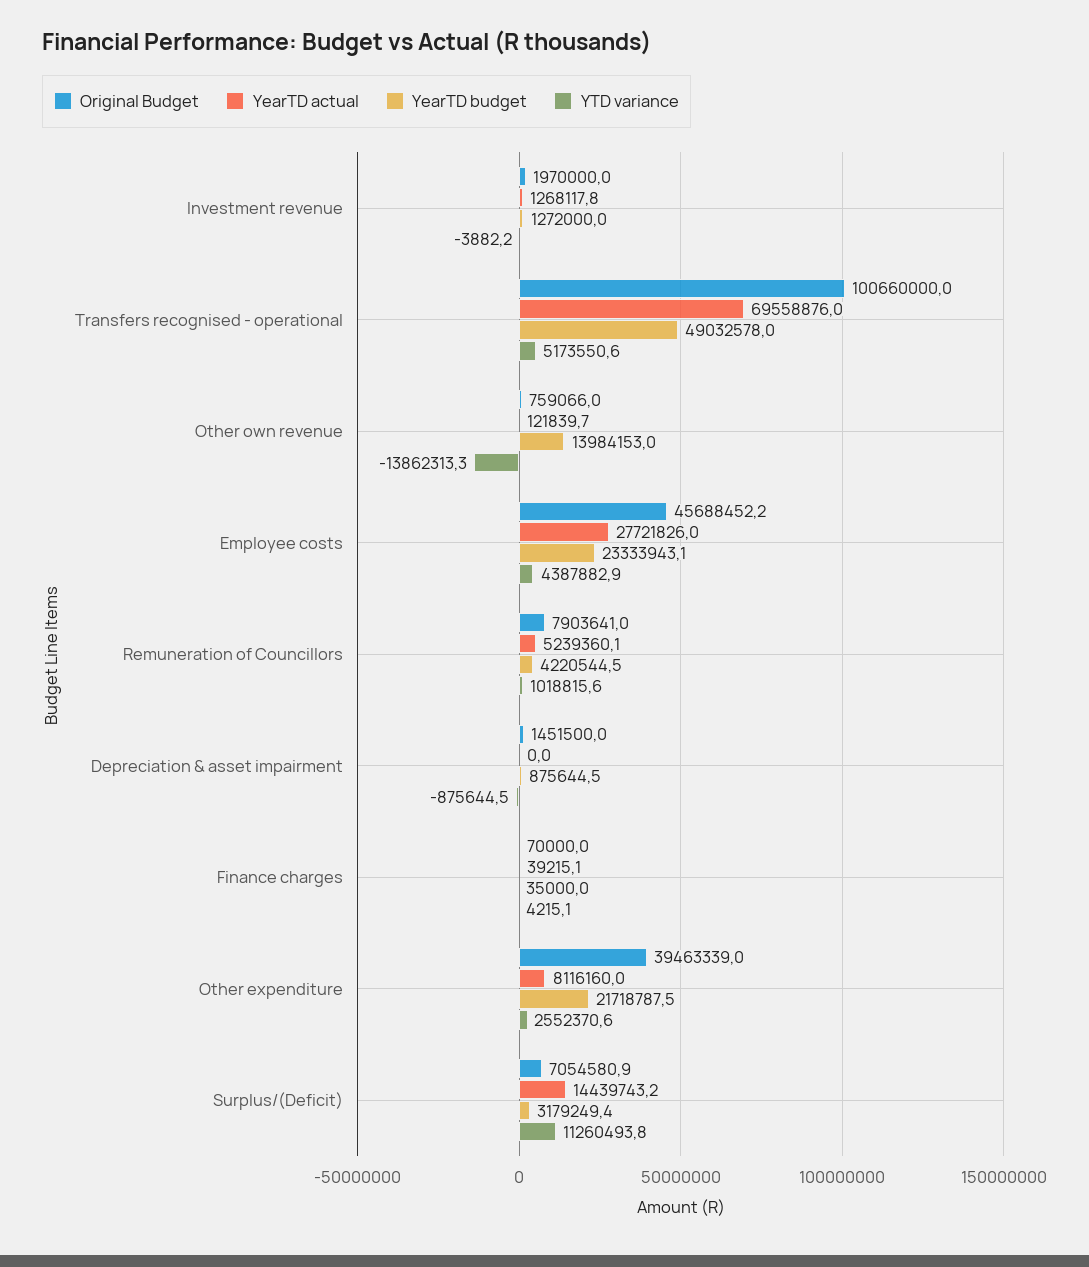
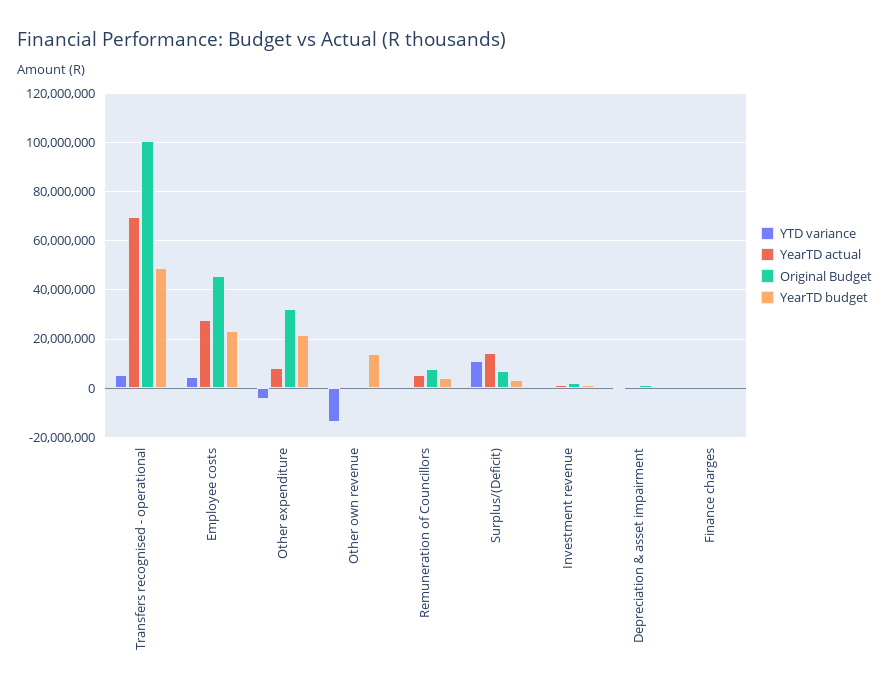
  {
    "Original Budget": {
      "Investment revenue": 1970000,
      "Transfers recognised - operational": 100660000,
      "Other own revenue": 759066,
      "Employee costs": 45688452.2,
      "Remuneration of Councillors": 7903641,
      "Depreciation & asset impairment": 1451500,
      "Finance charges": 70000,
-     "Other expenditure": 39463339,
+     "Other expenditure": 32500000,
      "Surplus/(Deficit)": 7054580.9
    },
    "YearTD actual": {
      "Investment revenue": 1268117.8,
      "Transfers recognised - operational": 69558876,
      "Other own revenue": 121839.7,
      "Employee costs": 27721826,
      "Remuneration of Councillors": 5239360.1,
      "Depreciation & asset impairment": 0,
      "Finance charges": 39215.1,
      "Other expenditure": 8116160,
      "Surplus/(Deficit)": 14439743.2
    },
    "YearTD budget": {
      "Investment revenue": 1272000,
      "Transfers recognised - operational": 49032578,
      "Other own revenue": 13984153,
      "Employee costs": 23333943.1,
      "Remuneration of Councillors": 4220544.5,
      "Depreciation & asset impairment": 875644.5,
      "Finance charges": 35000,
      "Other expenditure": 21718787.5,
      "Surplus/(Deficit)": 3179249.4
    },
    "YTD variance": {
      "Investment revenue": -3882.2,
      "Transfers recognised - operational": 5173550.6,
      "Other own revenue": -13862313.3,
      "Employee costs": 4387882.9,
      "Remuneration of Councillors": 1018815.6,
      "Depreciation & asset impairment": -875644.5,
      "Finance charges": 4215.1,
-     "Other expenditure": 2552370.6,
+     "Other expenditure": -5000000,
      "Surplus/(Deficit)": 11260493.8
    }
  }

